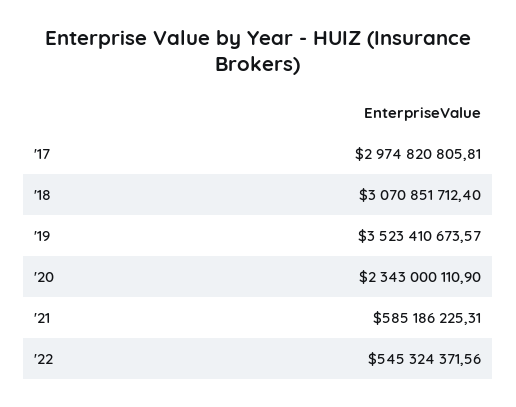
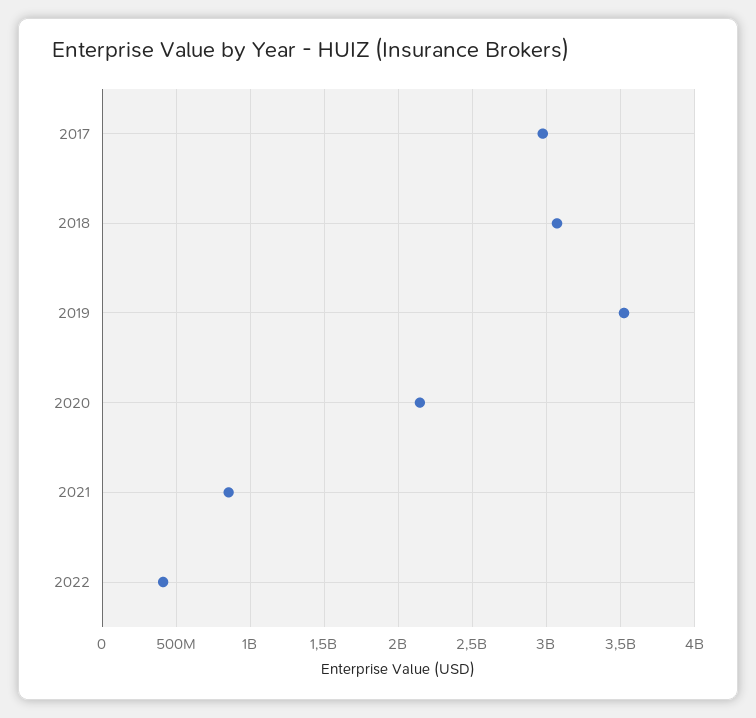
  {
    "'17": 2974820805.81,
    "'18": 3070851712.4,
    "'19": 3523410673.57,
-   "'20": 2343000110.9,
+   "'20": 2150000000,
-   "'21": 585186225.31,
+   "'21": 850000000,
-   "'22": 545324371.56
+   "'22": 400000000
  }

